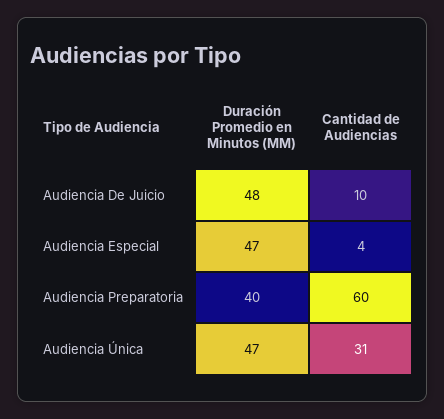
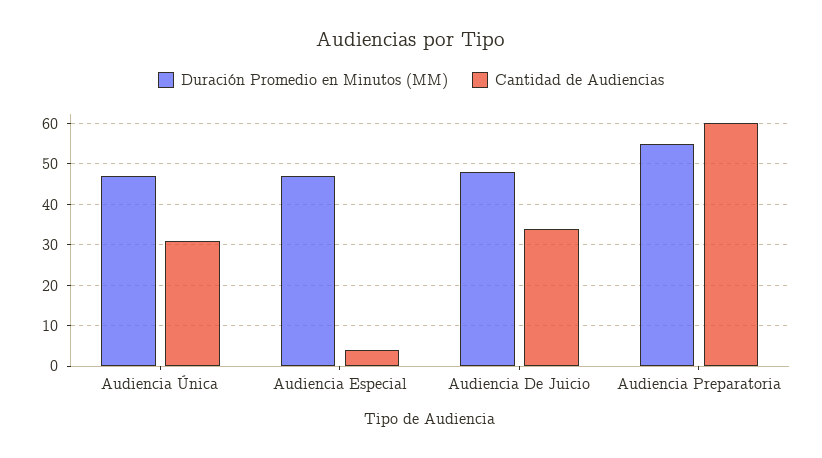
  {
    "Duración Promedio en Minutos (MM)": {
      "Audiencia De Juicio": 48,
      "Audiencia Especial": 47,
-     "Audiencia Preparatoria": 40,
+     "Audiencia Preparatoria": 55,
      "Audiencia Única": 47
    },
    "Cantidad de Audiencias": {
-     "Audiencia De Juicio": 10,
+     "Audiencia De Juicio": 35,
      "Audiencia Especial": 4,
      "Audiencia Preparatoria": 60,
      "Audiencia Única": 31
    }
  }

